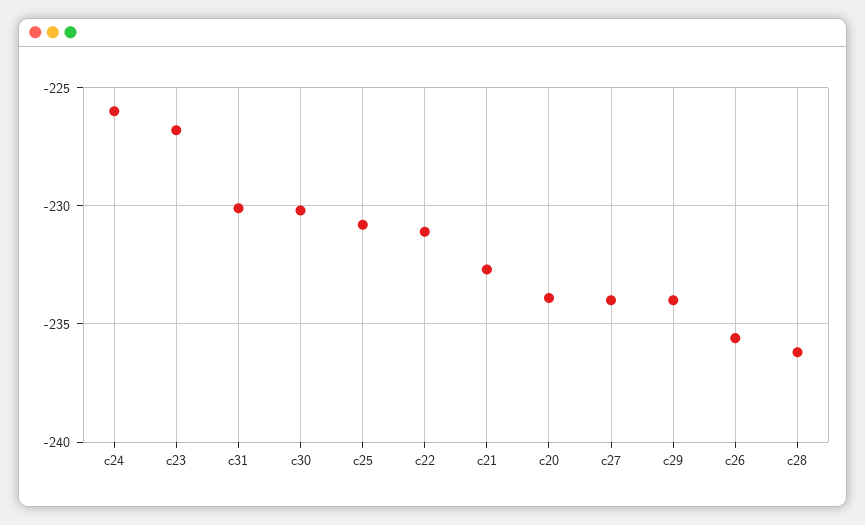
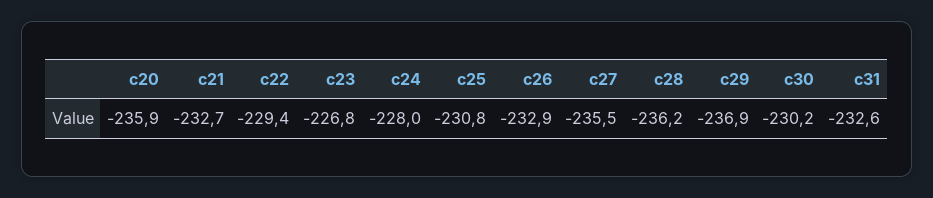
  {
-   "c24": -226,
+   "c24": -228,
    "c23": -226.8,
-   "c31": -230,
+   "c31": -232.6,
    "c30": -230.2,
    "c25": -230.8,
-   "c22": -231,
+   "c22": -229.4,
    "c21": -232.7,
-   "c20": -234,
+   "c20": -235.9,
-   "c27": -234,
+   "c27": -235.5,
-   "c29": -234,
+   "c29": -236.9,
-   "c26": -235.5,
+   "c26": -232.9,
    "c28": -236.2
  }

